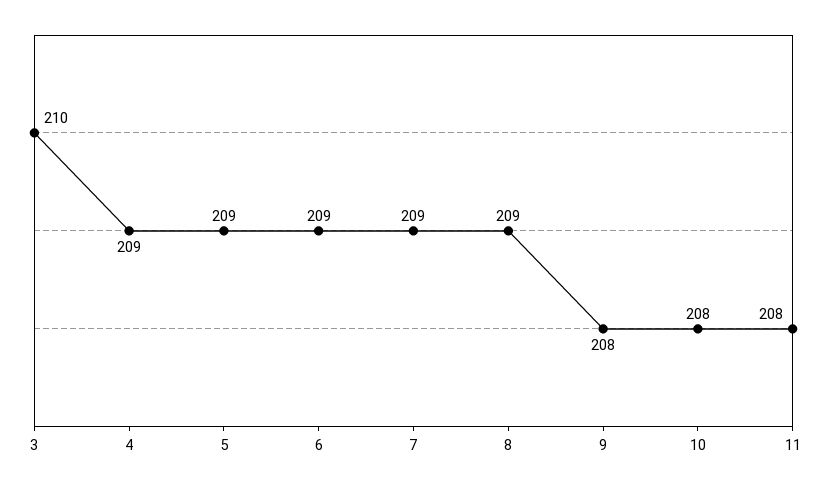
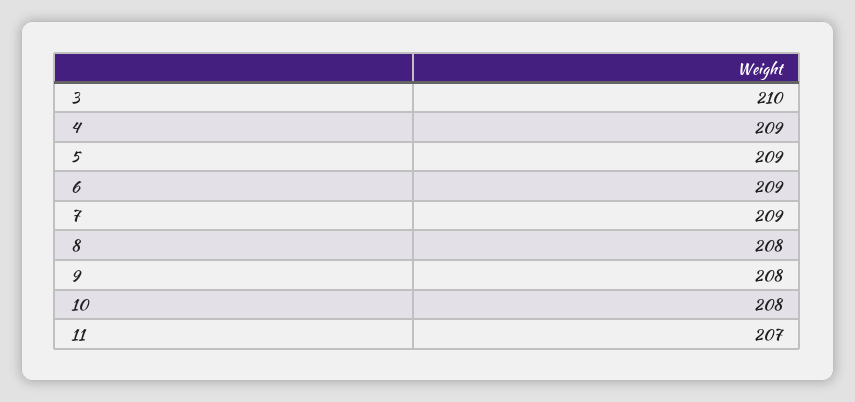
  {
    "3": 210,
    "4": 209,
    "5": 209,
    "6": 209,
    "7": 209,
-   "8": 209,
+   "8": 208,
    "9": 208,
    "10": 208,
-   "11": 208
+   "11": 207
  }

